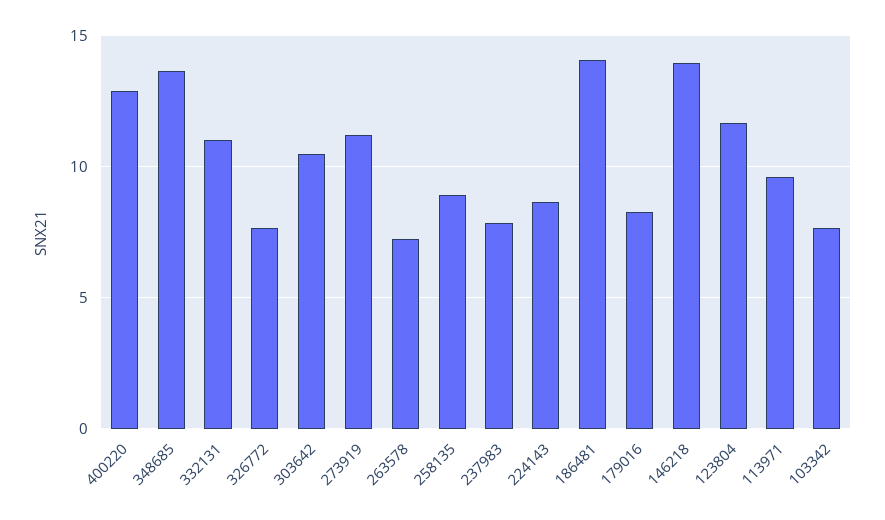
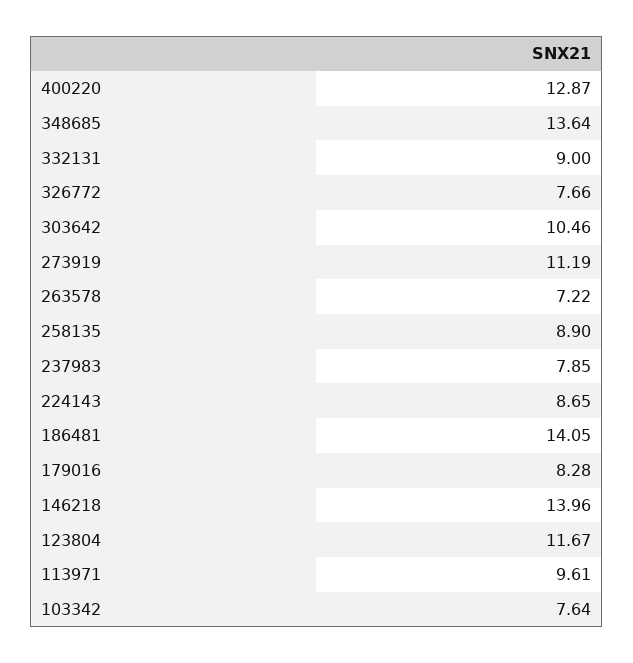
  {
    "400220": 12.87,
    "348685": 13.64,
-   "332131": 11,
+   "332131": 9,
    "326772": 7.66,
    "303642": 10.46,
    "273919": 11.19,
    "263578": 7.22,
    "258135": 8.9,
    "237983": 7.85,
    "224143": 8.65,
    "186481": 14.05,
    "179016": 8.28,
    "146218": 13.96,
    "123804": 11.67,
    "113971": 9.61,
    "103342": 7.64
  }

